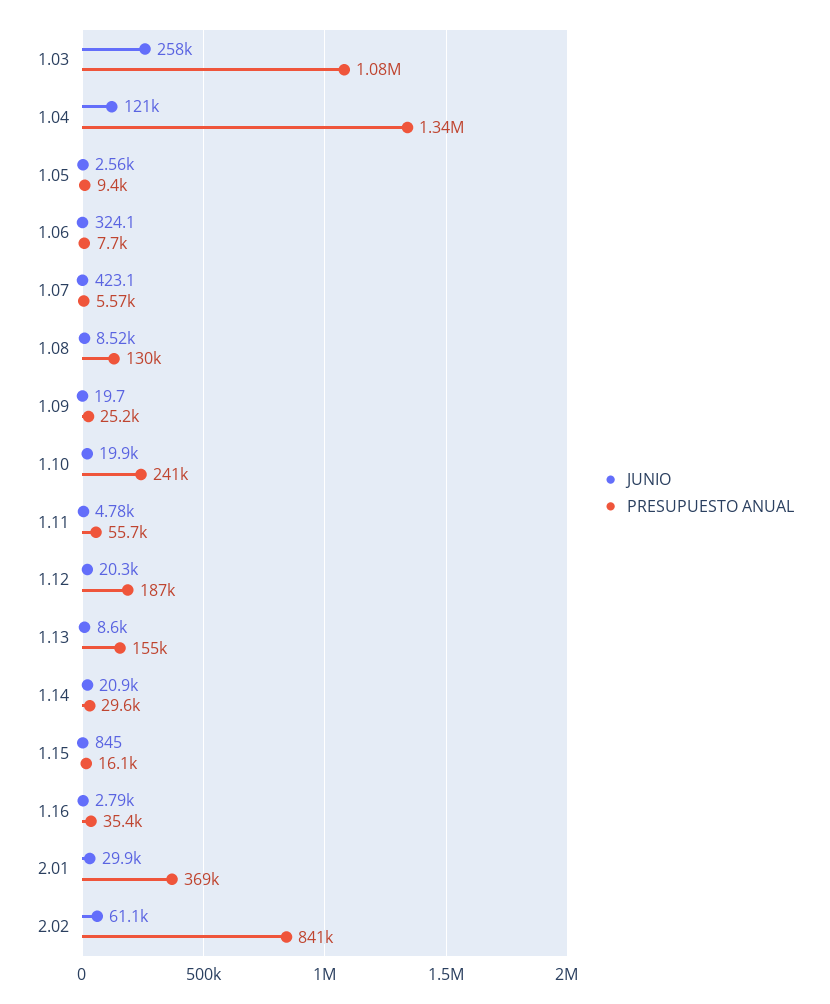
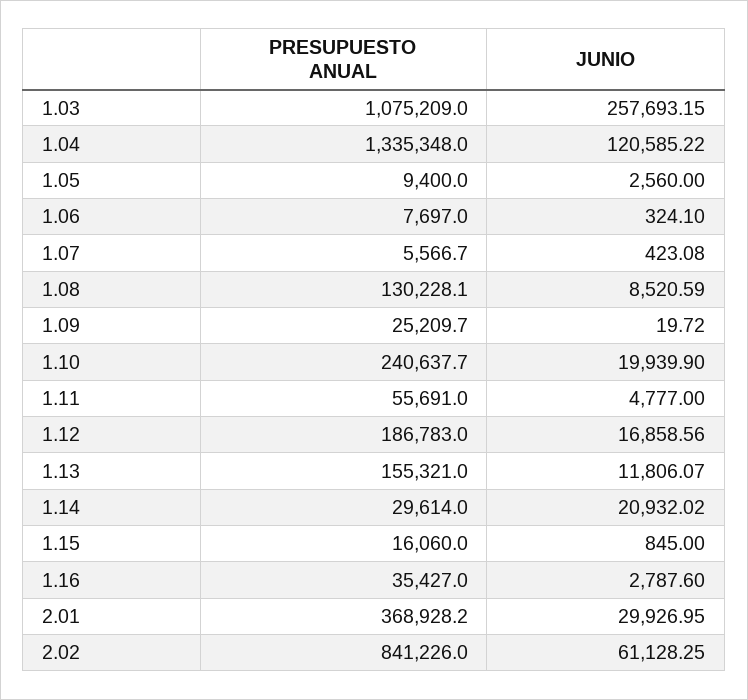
  {
    "JUNIO": {
      "1.03": 257693.15,
      "1.04": 120585.22,
      "1.05": 2560,
      "1.06": 324.1,
      "1.07": 423.08,
      "1.08": 8520.59,
      "1.09": 19.72,
      "1.10": 19939.9,
      "1.11": 4777,
-     "1.12": 20300,
+     "1.12": 16858.56,
-     "1.13": 8600,
+     "1.13": 11806.07,
      "1.14": 20932.02,
      "1.15": 845,
      "1.16": 2787.6,
      "2.01": 29926.95,
      "2.02": 61128.25
    },
    "PRESUPUESTO ANUAL": {
      "1.03": 1075209,
      "1.04": 1335348,
      "1.05": 9400,
      "1.06": 7697,
      "1.07": 5566.7,
      "1.08": 130228.1,
      "1.09": 25209.7,
      "1.10": 240637.7,
      "1.11": 55691,
      "1.12": 186783,
      "1.13": 155321,
      "1.14": 29614,
      "1.15": 16060,
      "1.16": 35427,
      "2.01": 368928.2,
      "2.02": 841226
    }
  }

